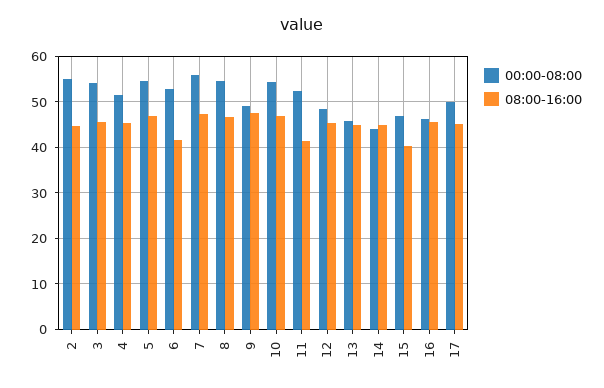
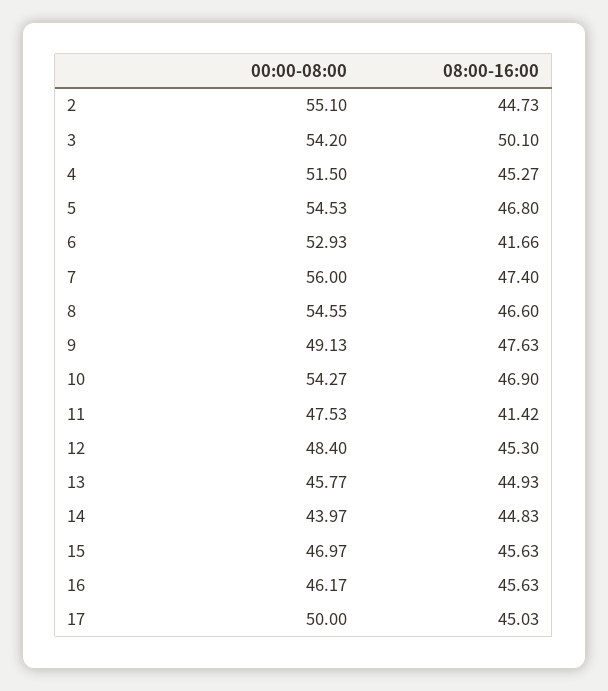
  {
    "00:00-08:00": {
      "2": 55.1,
      "3": 54.2,
      "4": 51.5,
      "5": 54.53,
      "6": 52.93,
      "7": 56,
      "8": 54.55,
      "9": 49.13,
      "10": 54.27,
-     "11": 52,
+     "11": 47.53,
      "12": 48.4,
      "13": 45.77,
      "14": 43.97,
      "15": 46.97,
      "16": 46.17,
      "17": 50
    },
    "08:00-16:00": {
      "2": 44.73,
-     "3": 46,
+     "3": 50.1,
      "4": 45.27,
      "5": 46.8,
      "6": 41.66,
      "7": 47.4,
      "8": 46.6,
      "9": 47.63,
      "10": 46.9,
      "11": 41.42,
      "12": 45.3,
      "13": 44.93,
      "14": 44.83,
-     "15": 40,
+     "15": 45.63,
      "16": 45.63,
      "17": 45.03
    }
  }

